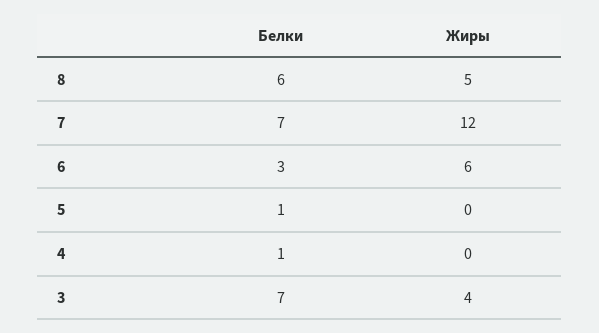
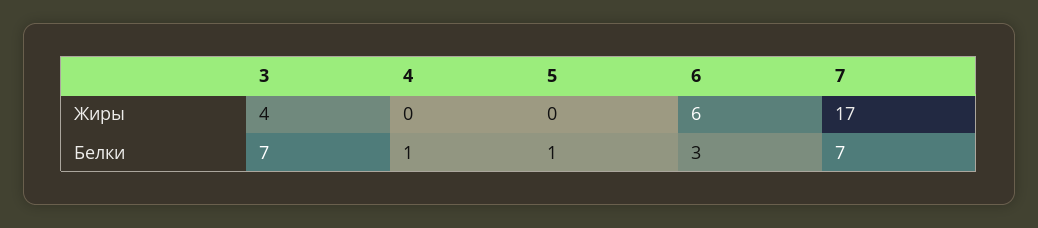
  {
    "Белки": {
-     "8": 6,
      "7": 7,
      "6": 3,
      "5": 1,
      "4": 1,
      "3": 7
    },
    "Жиры": {
-     "8": 5,
-     "7": 12,
+     "7": 17,
      "6": 6,
      "5": 0,
      "4": 0,
      "3": 4
    }
  }

